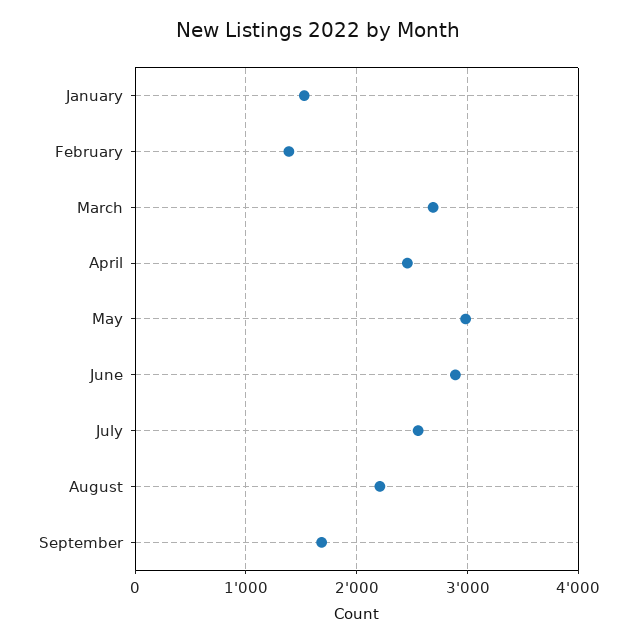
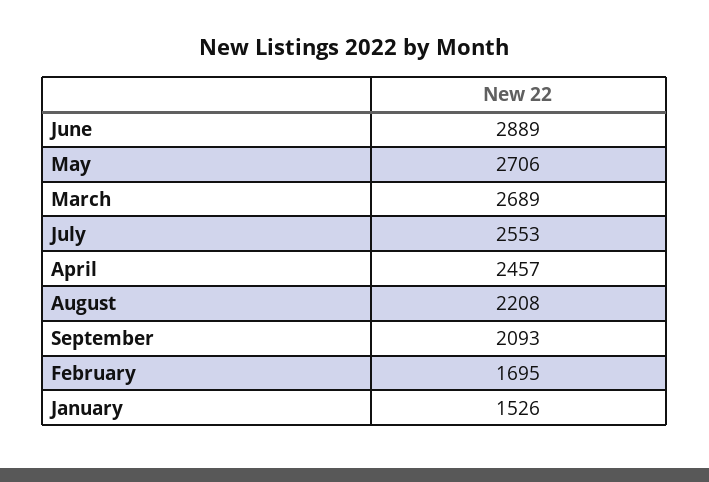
  {
    "January": 1526,
-   "February": 1400,
+   "February": 1695,
    "March": 2689,
    "April": 2457,
-   "May": 3000,
+   "May": 2706,
    "June": 2889,
    "July": 2553,
    "August": 2208,
-   "September": 1700
+   "September": 2093
  }

